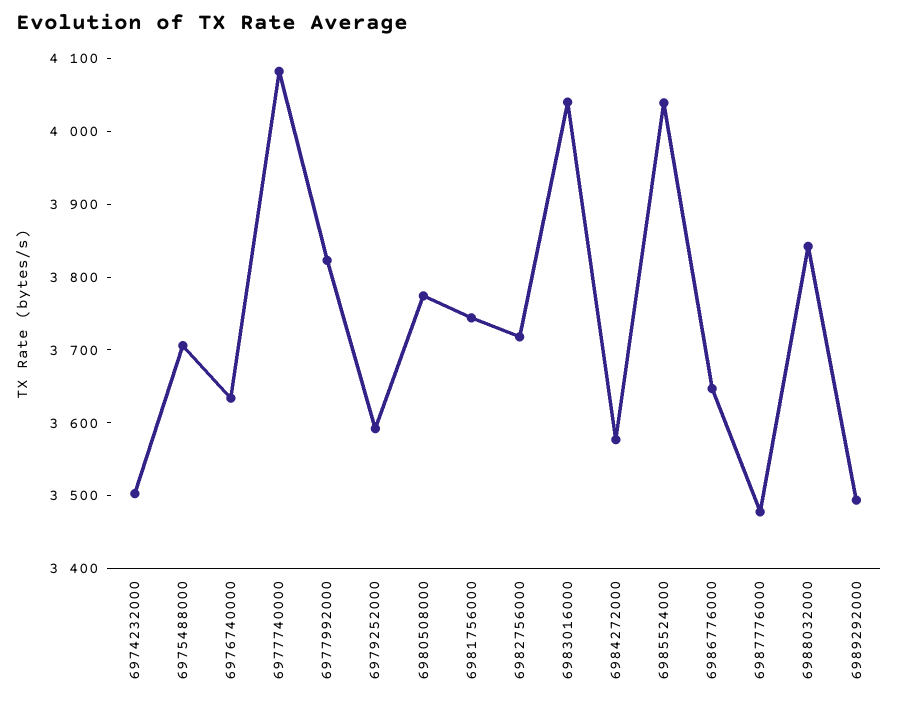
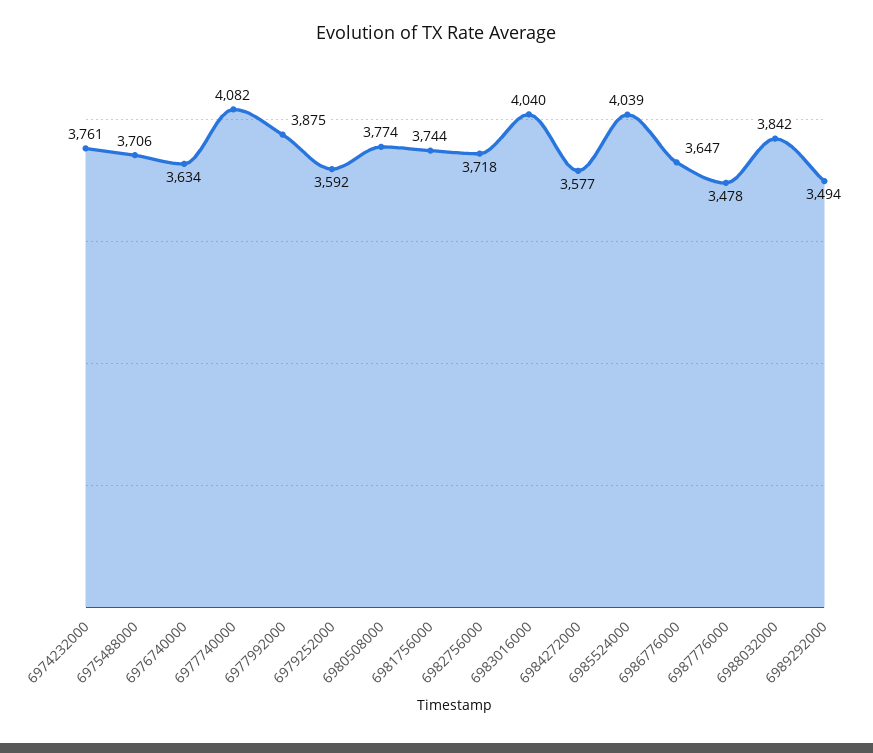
  {
-   "6974232000": 3500,
+   "6974232000": 3761,
    "6975488000": 3706,
    "6976740000": 3634,
    "6977740000": 4082,
-   "6977992000": 3820,
+   "6977992000": 3875,
    "6979252000": 3592,
    "6980508000": 3774,
    "6981756000": 3744,
    "6982756000": 3718,
    "6983016000": 4040,
    "6984272000": 3577,
    "6985524000": 4039,
    "6986776000": 3647,
    "6987776000": 3478,
    "6988032000": 3842,
    "6989292000": 3494
  }

